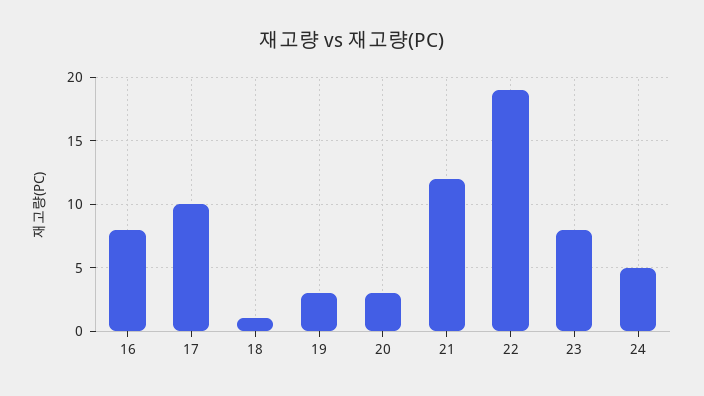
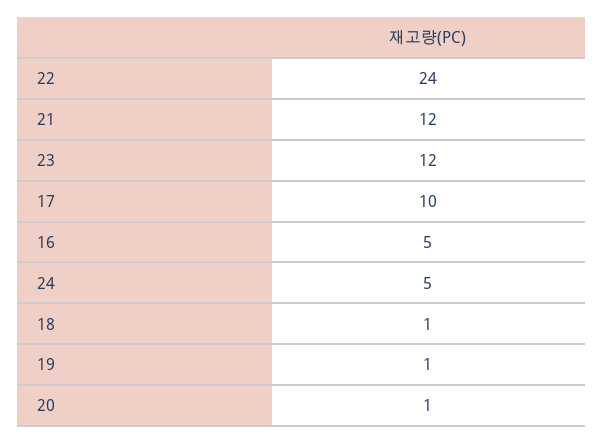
  {
-   "16": 8,
+   "16": 5,
    "17": 10,
    "18": 1,
-   "19": 3,
+   "19": 1,
-   "20": 3,
+   "20": 1,
    "21": 12,
-   "22": 19,
+   "22": 24,
-   "23": 8,
+   "23": 12,
    "24": 5
  }

